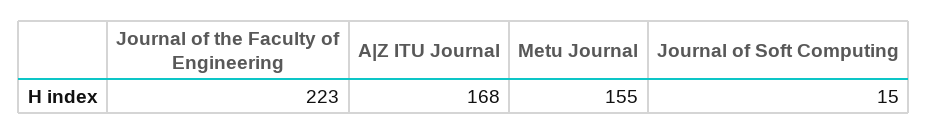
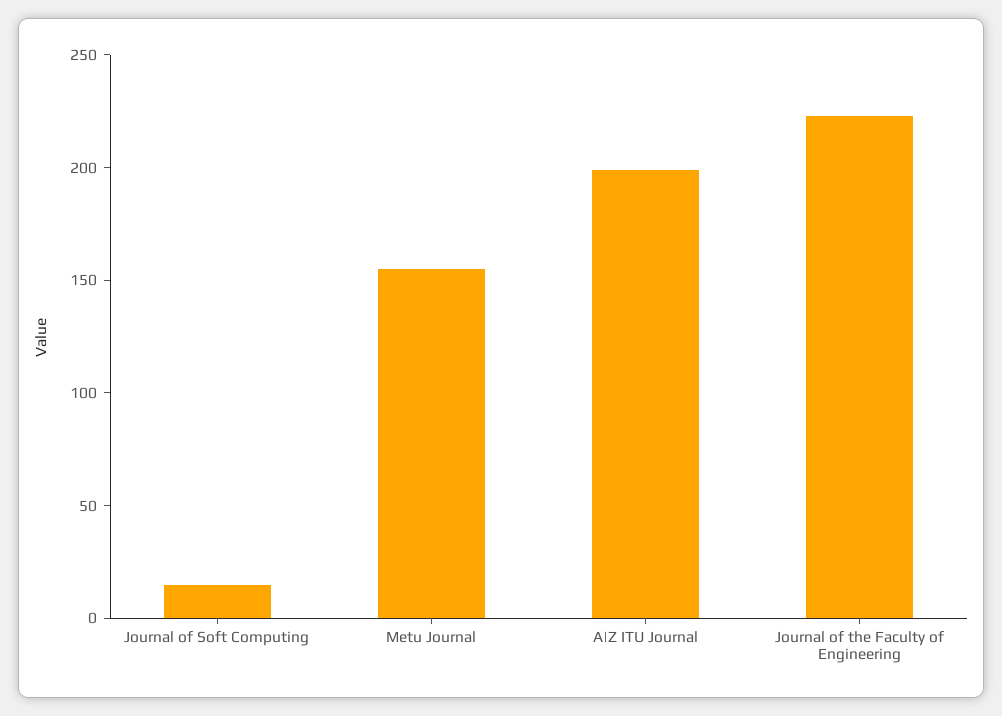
  {
    "Journal of the Faculty of Engineering": 223,
-   "A|Z ITU Journal": 168,
+   "A|Z ITU Journal": 200,
    "Metu Journal": 155,
    "Journal of Soft Computing": 15
  }

